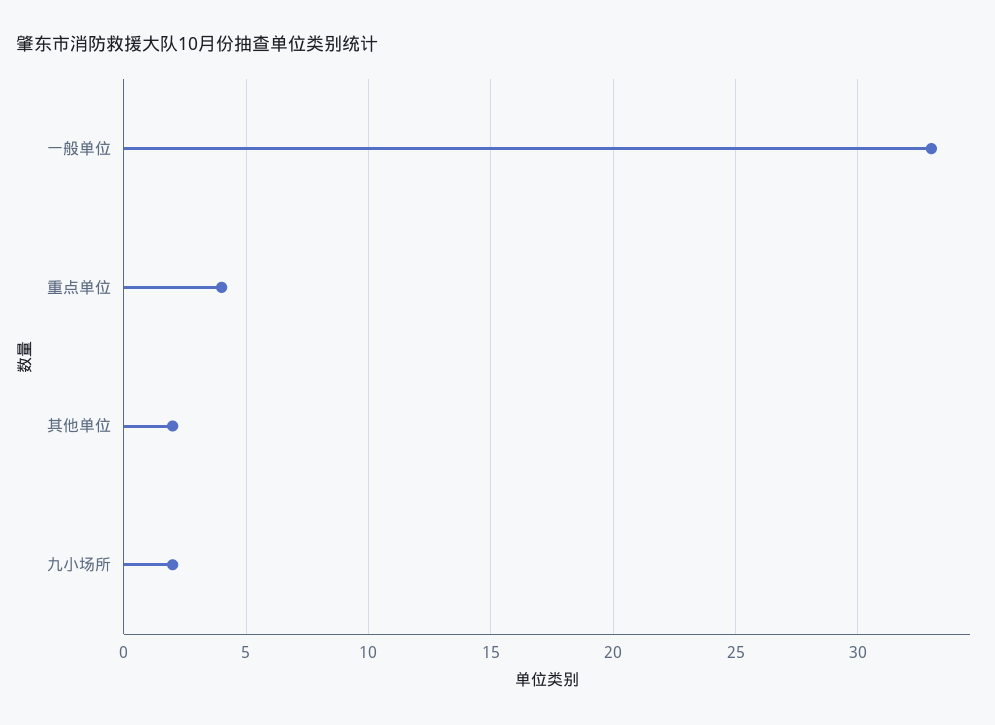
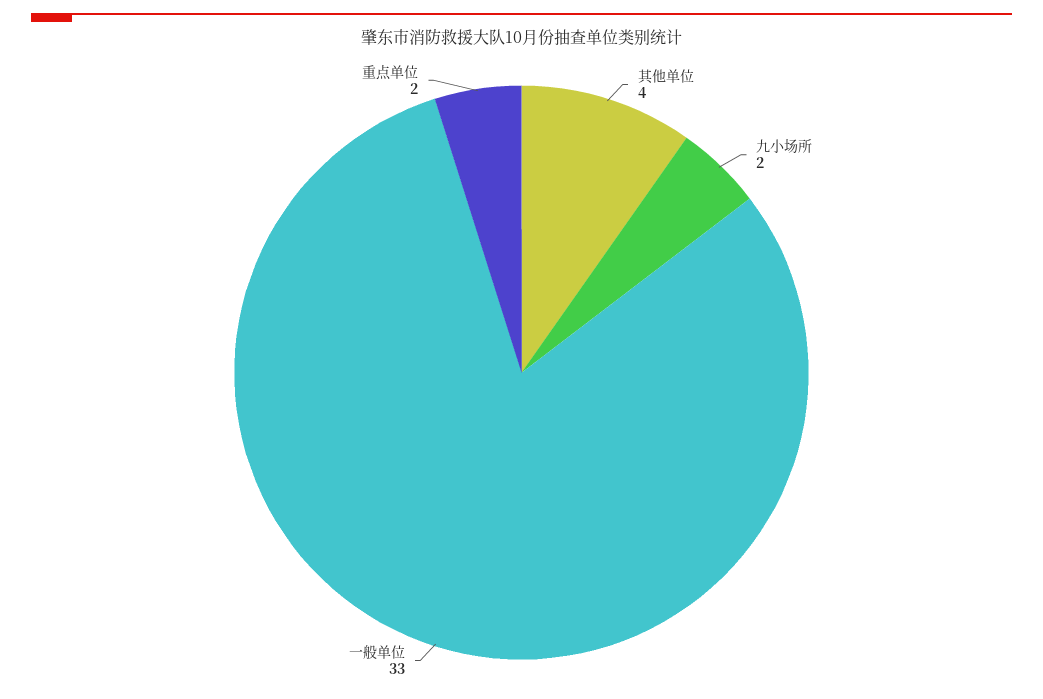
  {
    "一般单位": 33,
-   "重点单位": 4,
+   "重点单位": 2,
-   "其他单位": 2,
+   "其他单位": 4,
    "九小场所": 2
  }

